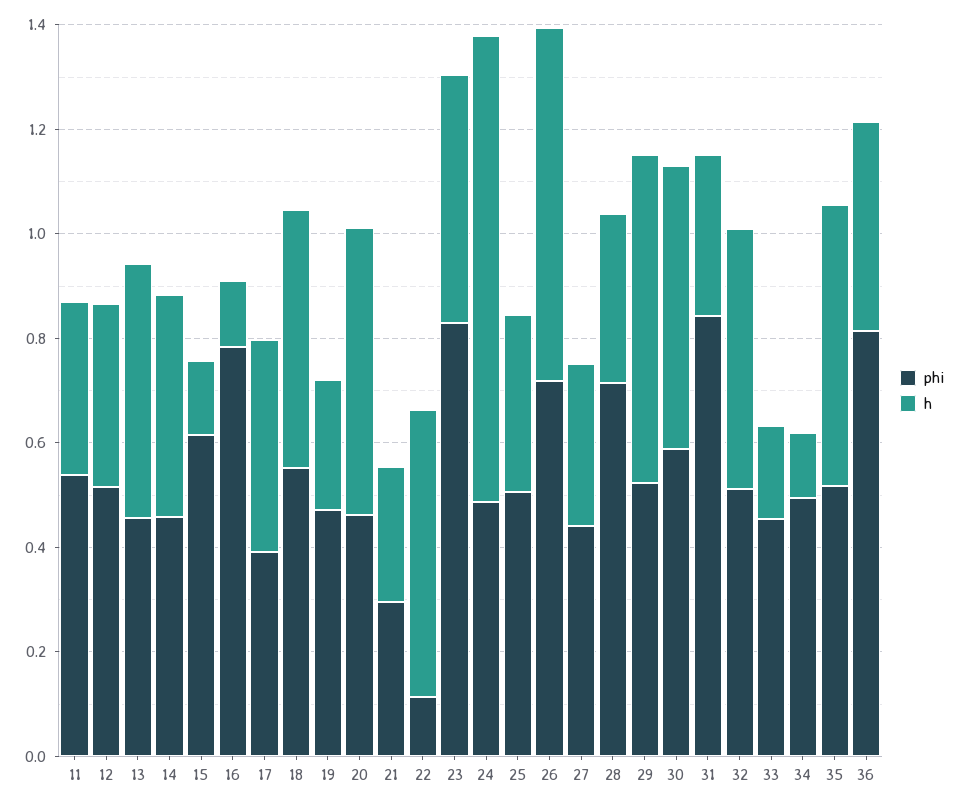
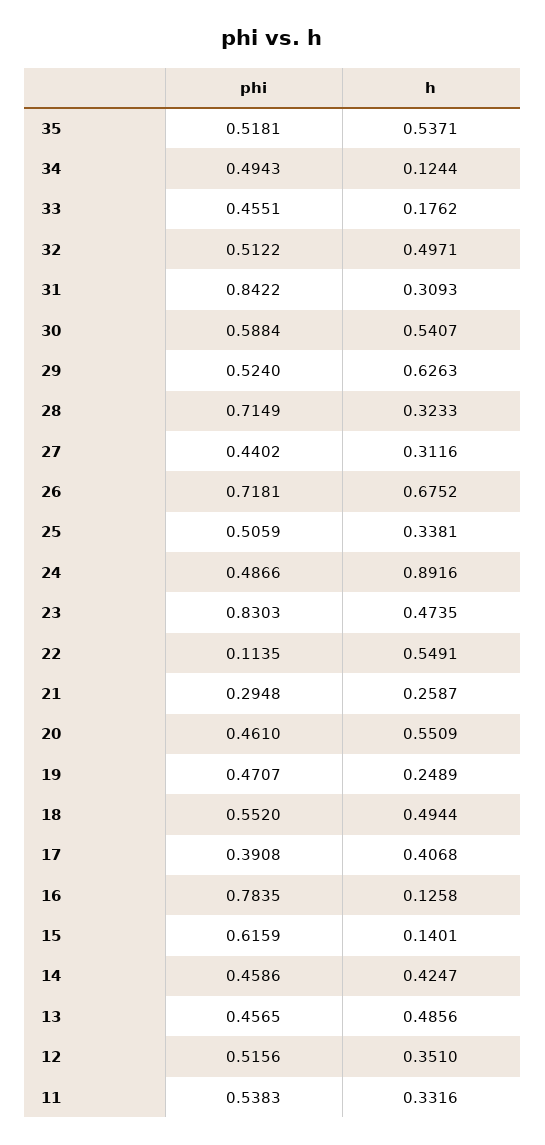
  {
    "phi": {
      "11": 0.5383,
      "12": 0.5156,
      "13": 0.4565,
      "14": 0.4586,
      "15": 0.6159,
      "16": 0.7835,
      "17": 0.3908,
      "18": 0.552,
      "19": 0.4707,
      "20": 0.461,
      "21": 0.2948,
      "22": 0.1135,
      "23": 0.8303,
      "24": 0.4866,
      "25": 0.5059,
      "26": 0.7181,
      "27": 0.4402,
      "28": 0.7149,
      "29": 0.524,
      "30": 0.5884,
      "31": 0.8422,
      "32": 0.5122,
      "33": 0.4551,
      "34": 0.4943,
-     "35": 0.5181,
+     "35": 0.5181
-     "36": 0.8
    },
    "h": {
      "11": 0.3316,
      "12": 0.351,
      "13": 0.4856,
      "14": 0.4247,
      "15": 0.1401,
      "16": 0.1258,
      "17": 0.4068,
      "18": 0.4944,
      "19": 0.2489,
      "20": 0.5509,
      "21": 0.2587,
      "22": 0.5491,
      "23": 0.4735,
      "24": 0.8916,
      "25": 0.3381,
      "26": 0.6752,
      "27": 0.3116,
      "28": 0.3233,
      "29": 0.6263,
      "30": 0.5407,
      "31": 0.3093,
      "32": 0.4971,
      "33": 0.1762,
      "34": 0.1244,
-     "35": 0.5371,
+     "35": 0.5371
-     "36": 0.4
    }
  }

